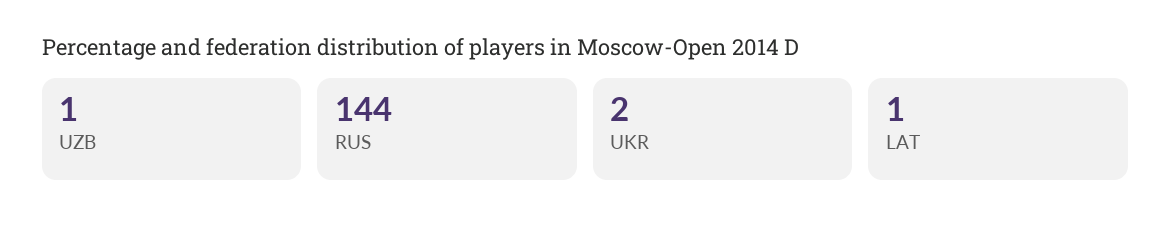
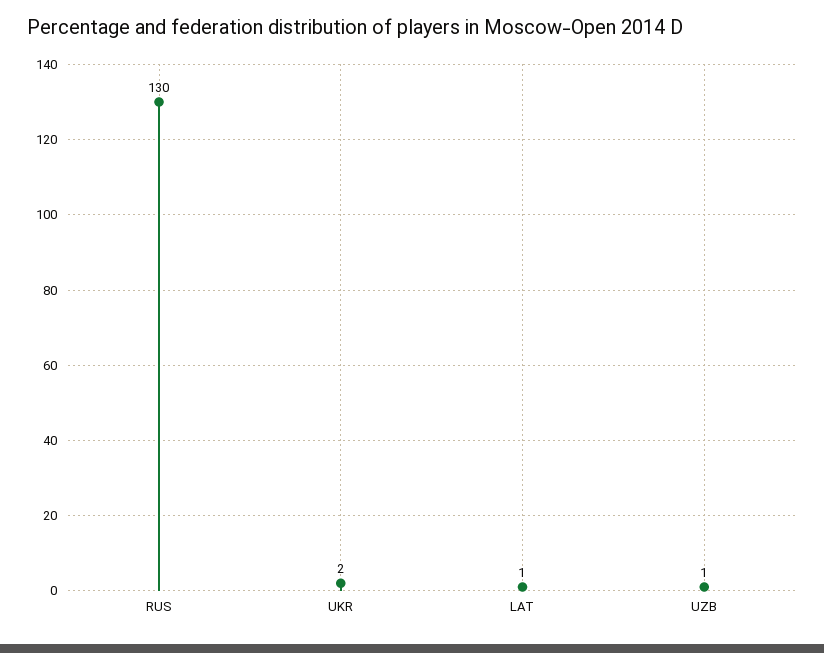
  {
    "UZB": 1,
-   "RUS": 144,
+   "RUS": 130,
    "UKR": 2,
    "LAT": 1
  }

